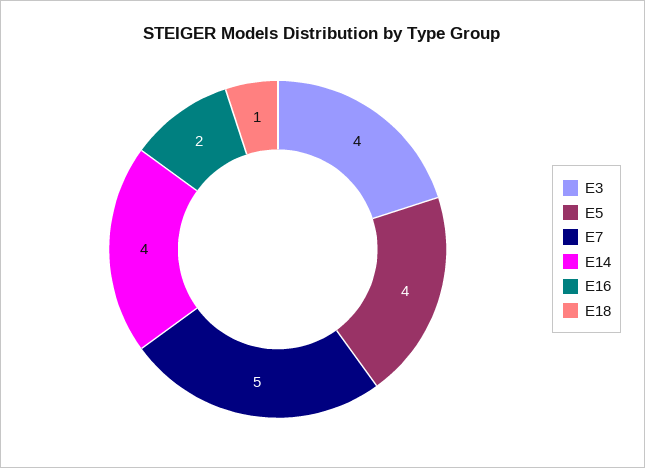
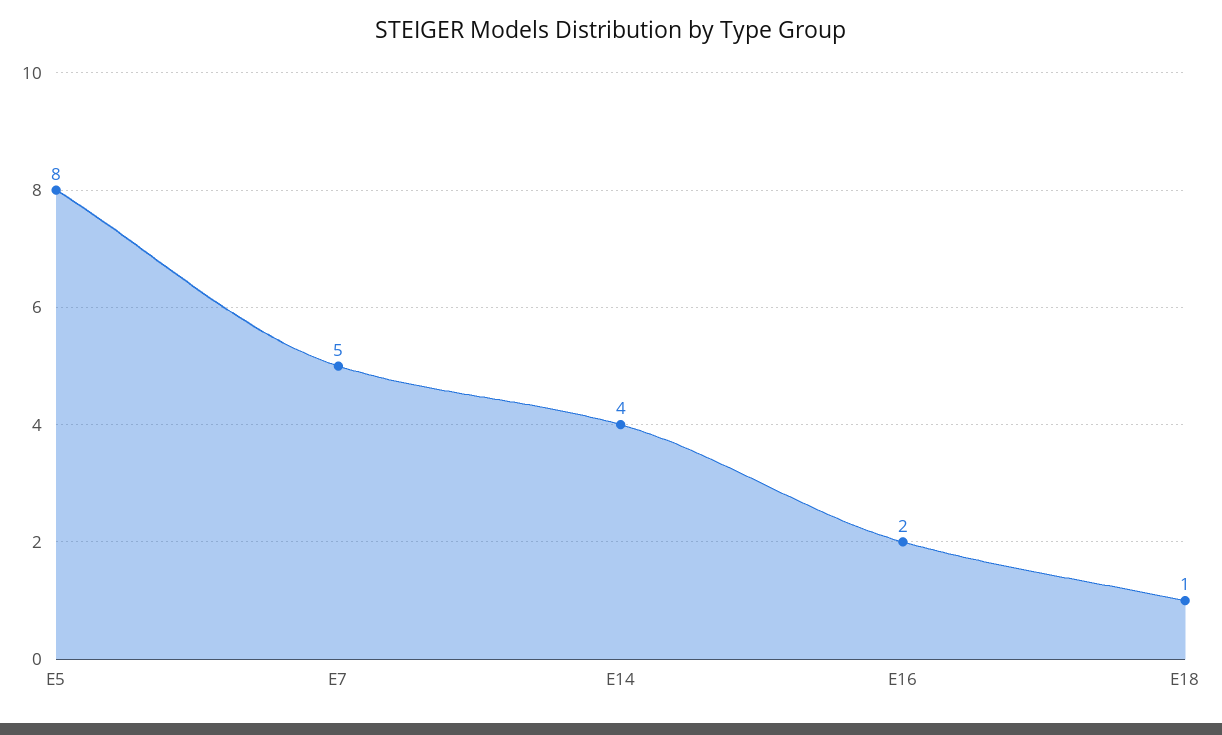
  {
-   "E3": 4,
-   "E5": 4,
+   "E5": 8,
    "E7": 5,
    "E14": 4,
    "E16": 2,
    "E18": 1
  }

